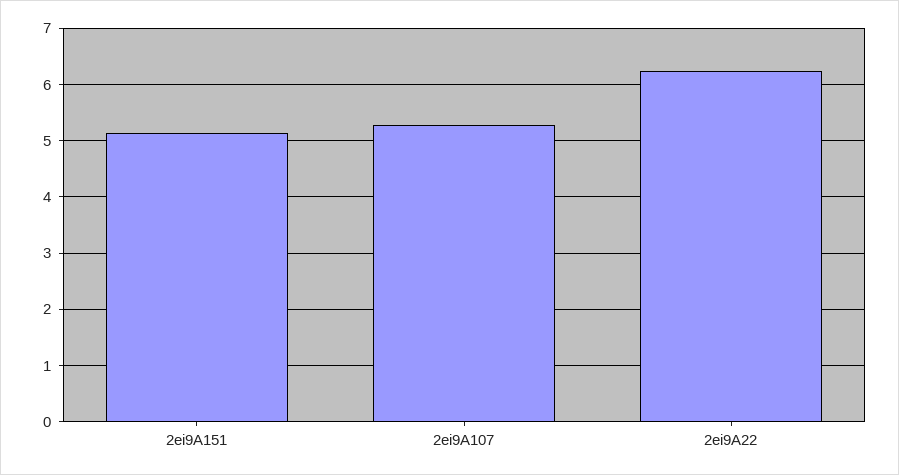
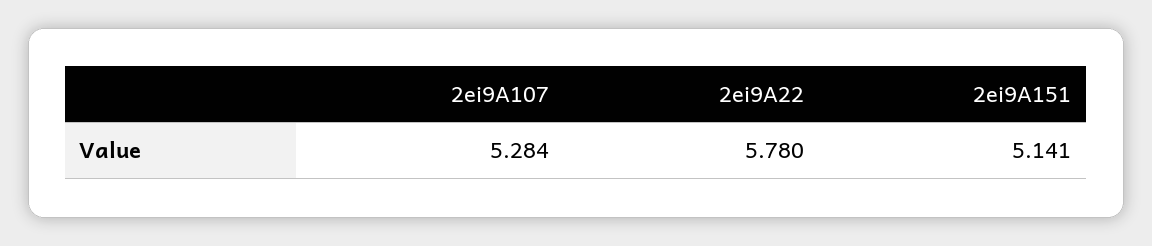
  {
    "2ei9A151": 5.141,
    "2ei9A107": 5.284,
-   "2ei9A22": 6.2
+   "2ei9A22": 5.78
  }

